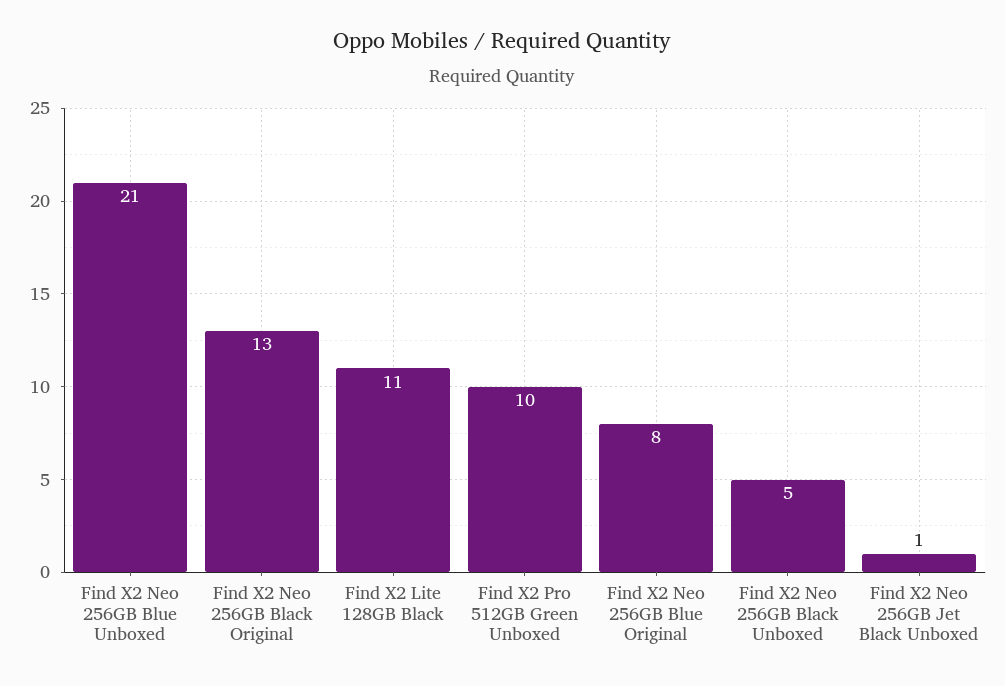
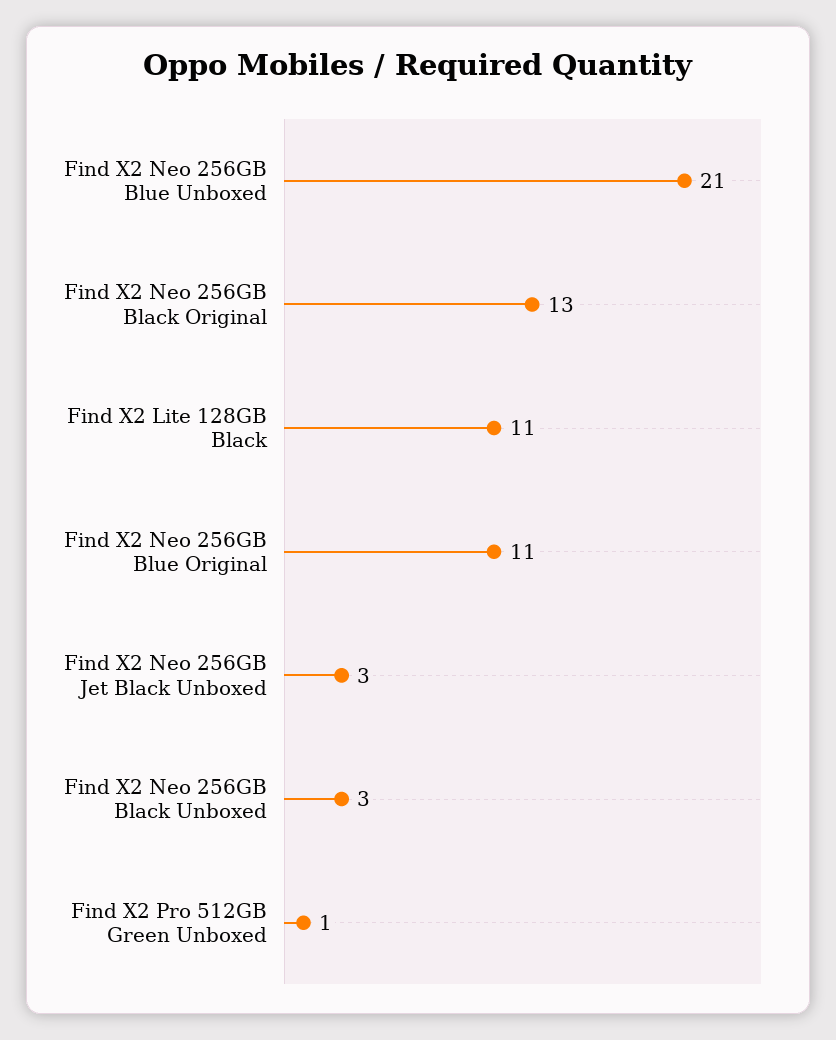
  {
    "Find X2 Neo 256GB Blue Unboxed": 21,
    "Find X2 Neo 256GB Black Original": 13,
    "Find X2 Lite 128GB Black": 11,
-   "Find X2 Pro 512GB Green Unboxed": 10,
+   "Find X2 Pro 512GB Green Unboxed": 1,
-   "Find X2 Neo 256GB Blue Original": 8,
+   "Find X2 Neo 256GB Blue Original": 11,
-   "Find X2 Neo 256GB Black Unboxed": 5,
+   "Find X2 Neo 256GB Black Unboxed": 3,
-   "Find X2 Neo 256GB Jet Black Unboxed": 1
+   "Find X2 Neo 256GB Jet Black Unboxed": 3
  }

